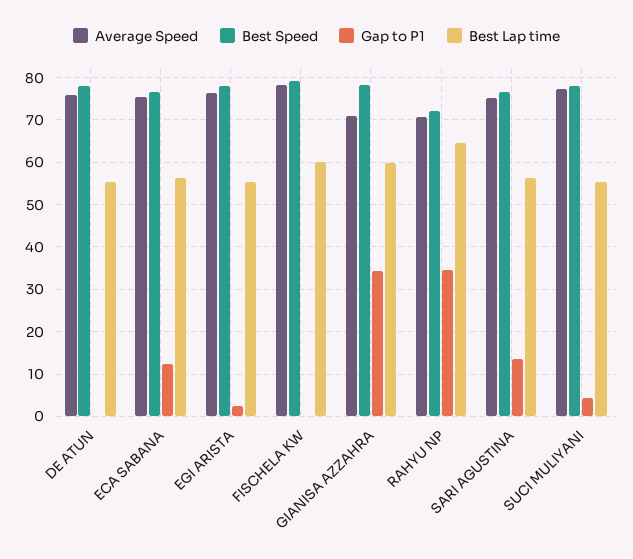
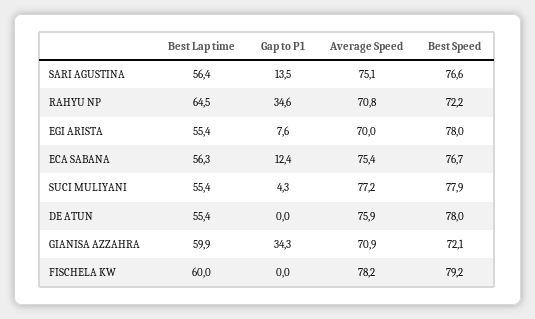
  {
    "Average Speed": {
      "DE ATUN": 75.9,
      "ECA SABANA": 75.4,
-     "EGI ARISTA": 76,
+     "EGI ARISTA": 70,
      "FISCHELA KW": 78.2,
      "GIANISA AZZAHRA": 70.9,
      "RAHYU NP": 70.8,
      "SARI AGUSTINA": 75.1,
      "SUCI MULIYANI": 77.2
    },
    "Best Speed": {
      "DE ATUN": 78,
      "ECA SABANA": 76.7,
      "EGI ARISTA": 78,
      "FISCHELA KW": 79.2,
-     "GIANISA AZZAHRA": 78,
+     "GIANISA AZZAHRA": 72.1,
      "RAHYU NP": 72.2,
      "SARI AGUSTINA": 76.6,
      "SUCI MULIYANI": 77.9
    },
    "Gap to P1": {
      "DE ATUN": 0,
      "ECA SABANA": 12.4,
-     "EGI ARISTA": 2,
+     "EGI ARISTA": 7.6,
      "FISCHELA KW": 0,
      "GIANISA AZZAHRA": 34.3,
      "RAHYU NP": 34.6,
      "SARI AGUSTINA": 13.5,
      "SUCI MULIYANI": 4.3
    },
    "Best Lap time": {
      "DE ATUN": 55.4,
      "ECA SABANA": 56.3,
      "EGI ARISTA": 55.4,
      "FISCHELA KW": 60,
      "GIANISA AZZAHRA": 59.9,
      "RAHYU NP": 64.5,
      "SARI AGUSTINA": 56.4,
      "SUCI MULIYANI": 55.4
    }
  }

